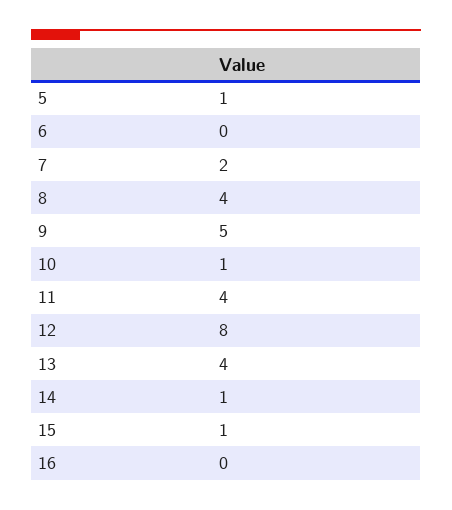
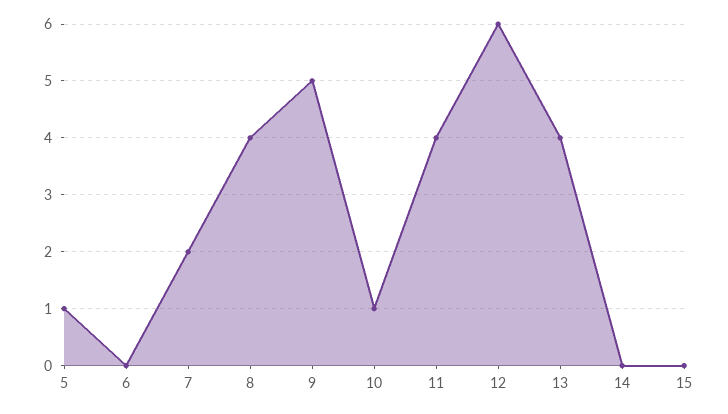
  {
    "5": 1,
    "6": 0,
    "7": 2,
    "8": 4,
    "9": 5,
    "10": 1,
    "11": 4,
-   "12": 8,
+   "12": 6,
    "13": 4,
-   "14": 1,
+   "14": 0,
-   "15": 1,
+   "15": 0
-   "16": 0
  }

